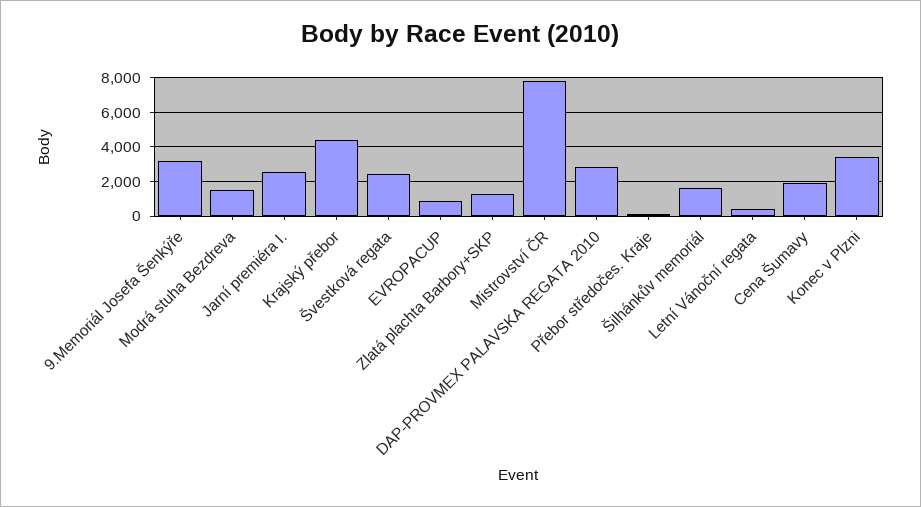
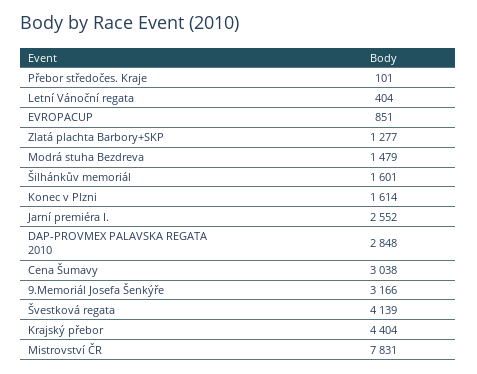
  {
    "9.Memoriál Josefa Šenkýře": 3166,
    "Modrá stuha Bezdreva": 1479,
    "Jarní premiéra I.": 2552,
    "Krajský přebor": 4404,
-   "Švestková regata": 2500,
+   "Švestková regata": 4139,
    "EVROPACUP": 851,
    "Zlatá plachta Barbory+SKP": 1277,
    "Mistrovství ČR": 7831,
    "DAP-PROVMEX PALAVSKA REGATA 2010": 2848,
    "Přebor středočes. Kraje": 101,
    "Šilhánkův memoriál": 1601,
    "Letní Vánoční regata": 404,
-   "Cena Šumavy": 2000,
+   "Cena Šumavy": 3038,
-   "Konec v Plzni": 3500
+   "Konec v Plzni": 1614
  }

